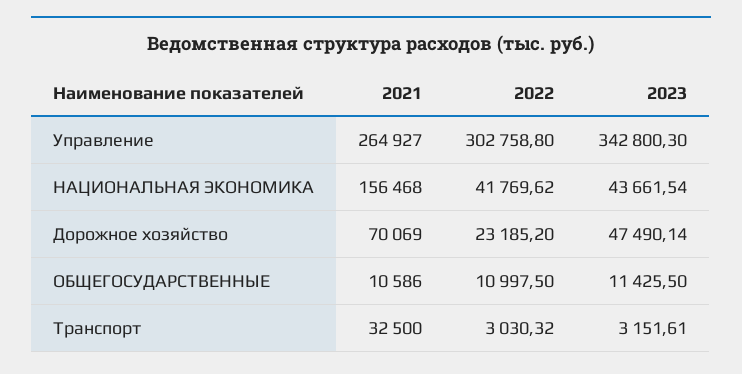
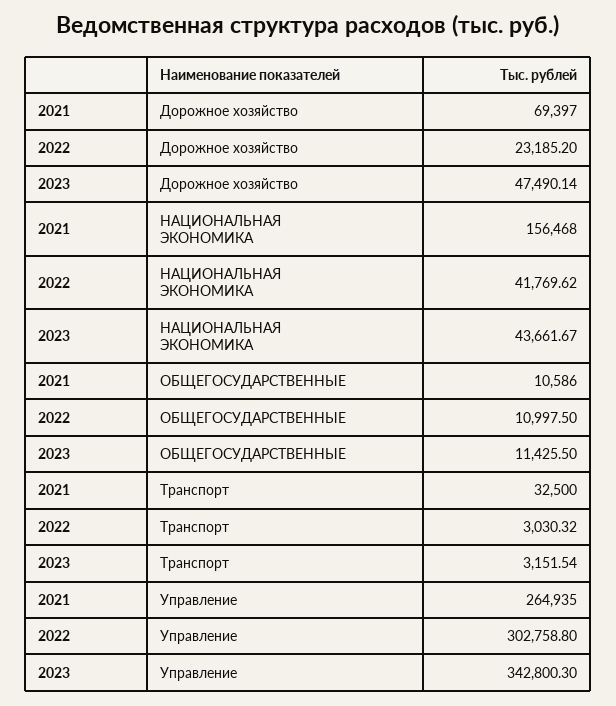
  {
    "2021": {
-     "Управление": 264927,
+     "Управление": 264935,
      "НАЦИОНАЛЬНАЯ ЭКОНОМИКА": 156468,
-     "Дорожное хозяйство": 70069,
+     "Дорожное хозяйство": 69397,
      "ОБЩЕГОСУДАРСТВЕННЫЕ": 10586,
      "Транспорт": 32500
    },
    "2022": {
      "Управление": 302758.8,
      "НАЦИОНАЛЬНАЯ ЭКОНОМИКА": 41769.62,
      "Дорожное хозяйство": 23185.2,
      "ОБЩЕГОСУДАРСТВЕННЫЕ": 10997.5,
      "Транспорт": 3030.32
    },
    "2023": {
      "Управление": 342800.3,
-     "НАЦИОНАЛЬНАЯ ЭКОНОМИКА": 43661.54,
+     "НАЦИОНАЛЬНАЯ ЭКОНОМИКА": 43661.67,
      "Дорожное хозяйство": 47490.14,
      "ОБЩЕГОСУДАРСТВЕННЫЕ": 11425.5,
-     "Транспорт": 3151.61
+     "Транспорт": 3151.54
    }
  }

